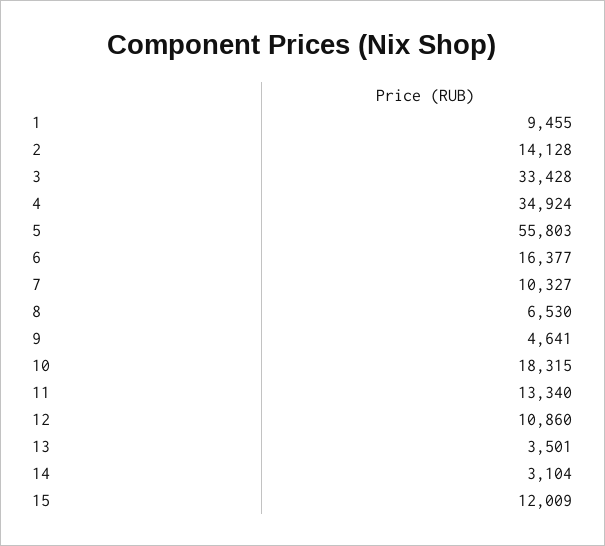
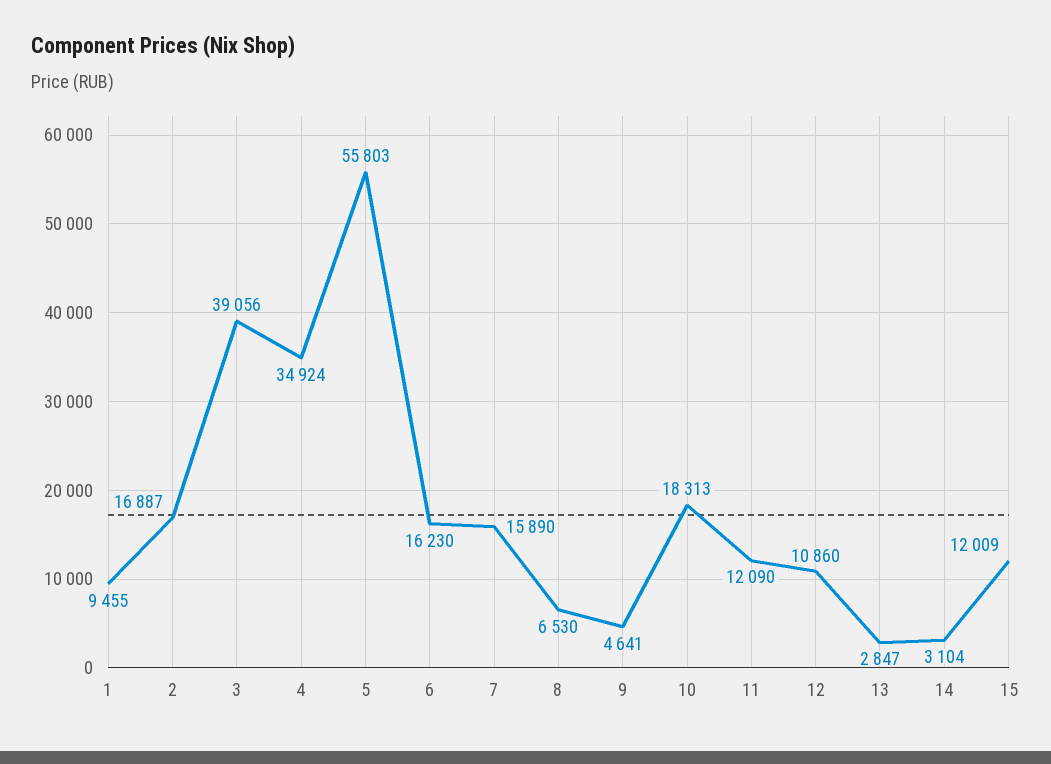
  {
    "1": 9455,
-   "2": 14128,
+   "2": 16887,
-   "3": 33428,
+   "3": 39056,
    "4": 34924,
    "5": 55803,
-   "6": 16377,
+   "6": 16230,
-   "7": 10327,
+   "7": 15890,
    "8": 6530,
    "9": 4641,
-   "10": 18315,
+   "10": 18313,
-   "11": 13340,
+   "11": 12090,
    "12": 10860,
-   "13": 3501,
+   "13": 2847,
    "14": 3104,
    "15": 12009
  }

